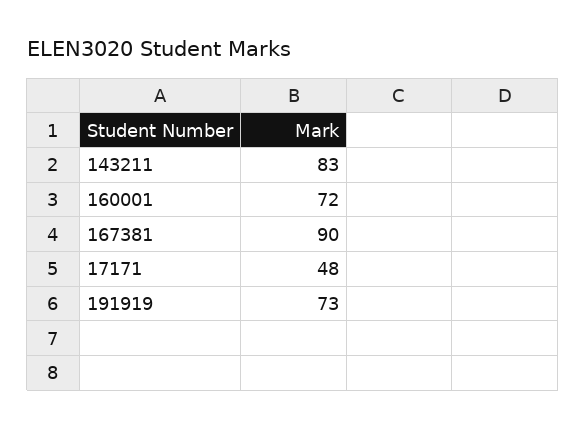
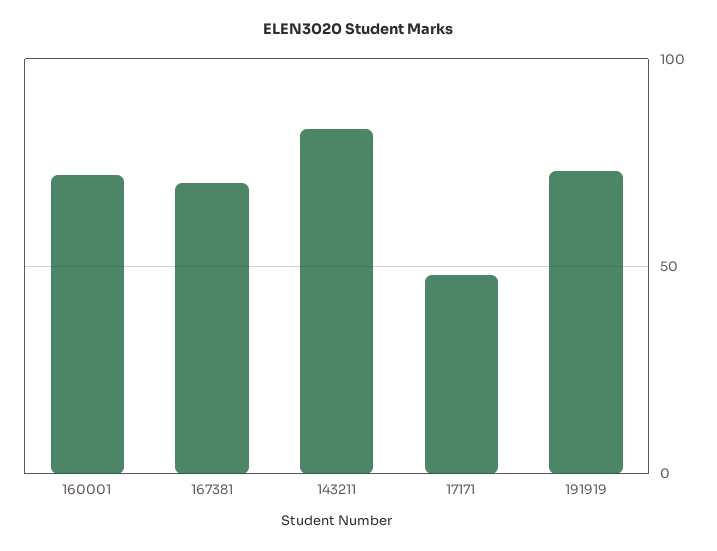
  {
    "143211": 83,
    "160001": 72,
-   "167381": 90,
+   "167381": 70,
    "17171": 48,
    "191919": 73
  }

